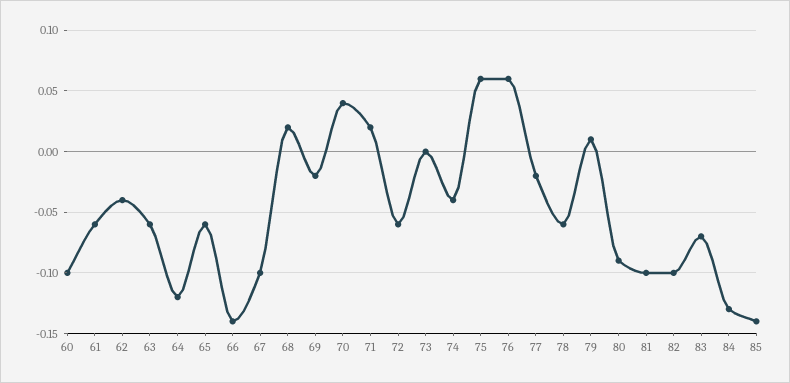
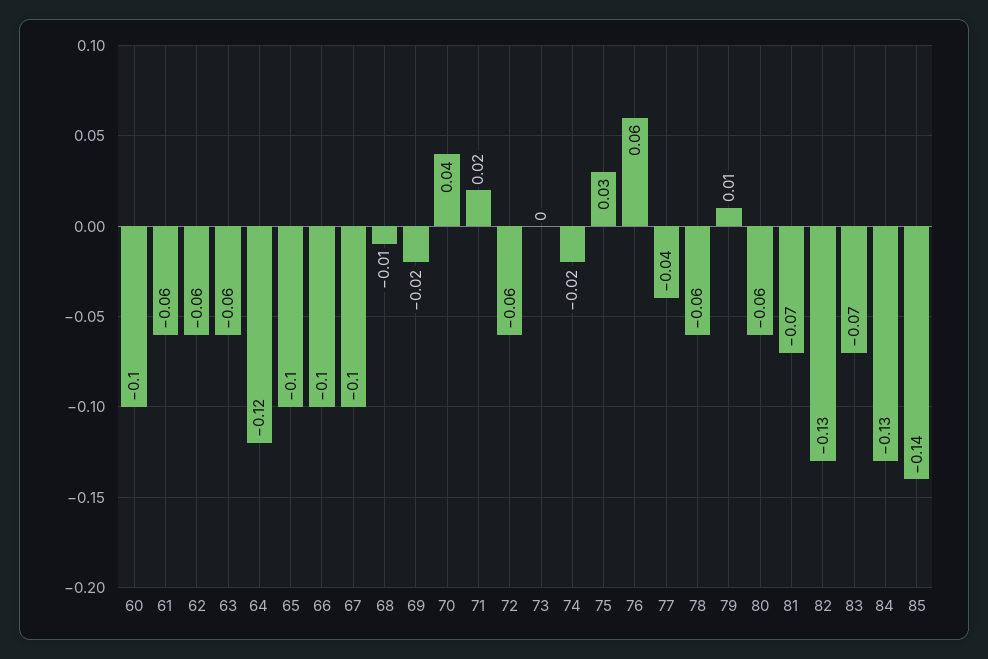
  {
    "60": -0.1,
    "61": -0.06,
-   "62": -0.04,
+   "62": -0.06,
    "63": -0.06,
    "64": -0.12,
-   "65": -0.06,
+   "65": -0.1,
-   "66": -0.14,
+   "66": -0.1,
    "67": -0.1,
-   "68": 0.02,
+   "68": -0.01,
    "69": -0.02,
    "70": 0.04,
    "71": 0.02,
    "72": -0.06,
    "73": 0,
-   "74": -0.04,
+   "74": -0.02,
-   "75": 0.06,
+   "75": 0.03,
    "76": 0.06,
-   "77": -0.02,
+   "77": -0.04,
    "78": -0.06,
    "79": 0.01,
-   "80": -0.09,
+   "80": -0.06,
-   "81": -0.1,
+   "81": -0.07,
-   "82": -0.1,
+   "82": -0.13,
    "83": -0.07,
    "84": -0.13,
    "85": -0.14
  }

